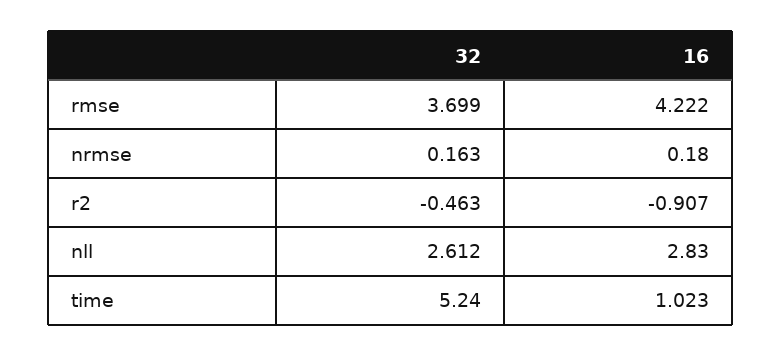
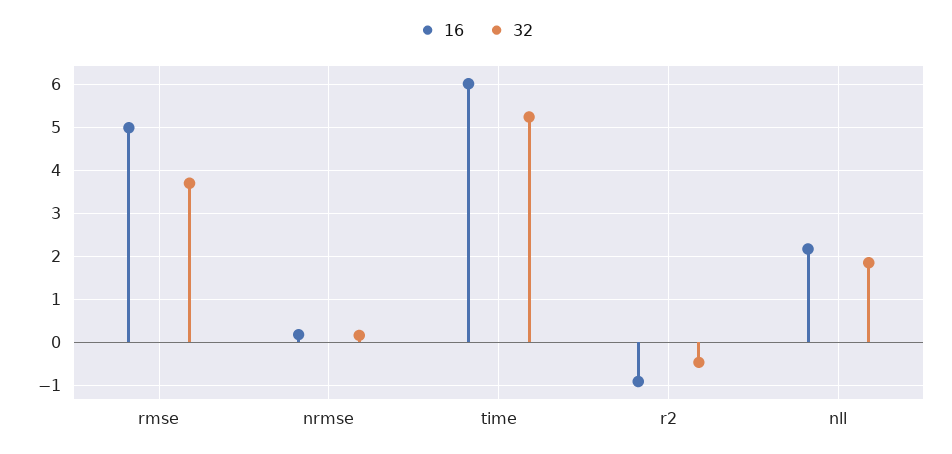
  {
    "32": {
      "rmse": 3.699,
      "nrmse": 0.163,
      "r2": -0.463,
-     "nll": 2.612,
+     "nll": 1.8,
      "time": 5.24
    },
    "16": {
-     "rmse": 4.222,
+     "rmse": 5,
      "nrmse": 0.18,
      "r2": -0.907,
-     "nll": 2.83,
+     "nll": 2.2,
-     "time": 1.023
+     "time": 6
    }
  }

